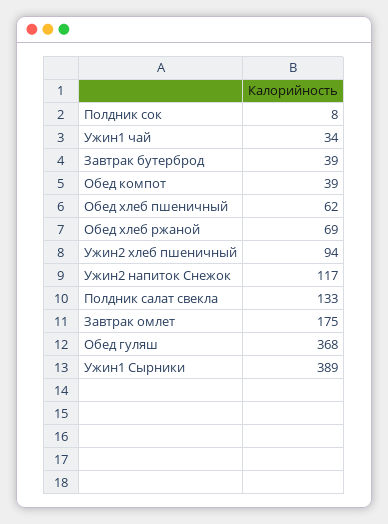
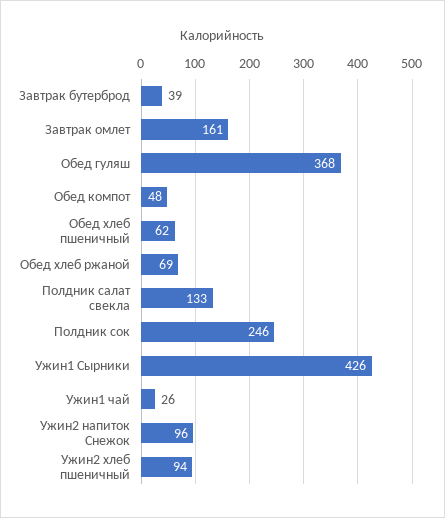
  {
-   "Полдник сок": 8,
+   "Полдник сок": 246,
-   "Ужин1 чай": 34,
+   "Ужин1 чай": 26,
    "Завтрак бутерброд": 39,
-   "Обед компот": 39,
+   "Обед компот": 48,
    "Обед хлеб пшеничный": 62,
    "Обед хлеб ржаной": 69,
    "Ужин2 хлеб пшеничный": 94,
-   "Ужин2 напиток Снежок": 117,
+   "Ужин2 напиток Снежок": 96,
    "Полдник салат свекла": 133,
-   "Завтрак омлет": 175,
+   "Завтрак омлет": 161,
    "Обед гуляш": 368,
-   "Ужин1 Сырники": 389
+   "Ужин1 Сырники": 426
  }

